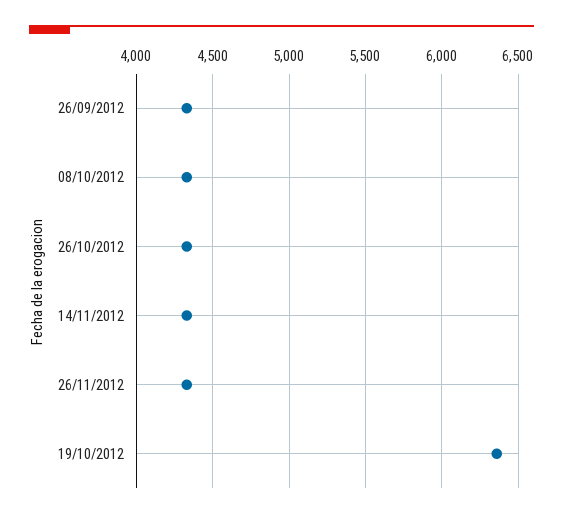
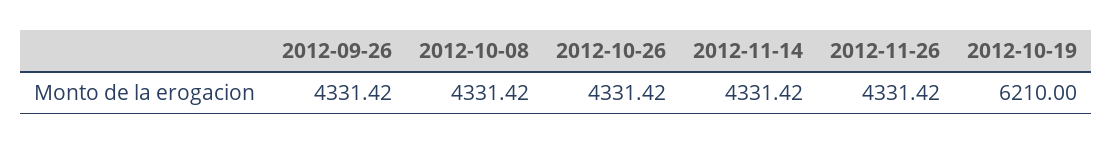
  {
    "26/09/2012": 4331.42,
    "08/10/2012": 4331.42,
    "26/10/2012": 4331.42,
    "14/11/2012": 4331.42,
    "26/11/2012": 4331.42,
-   "19/10/2012": 6350
+   "19/10/2012": 6210
  }

